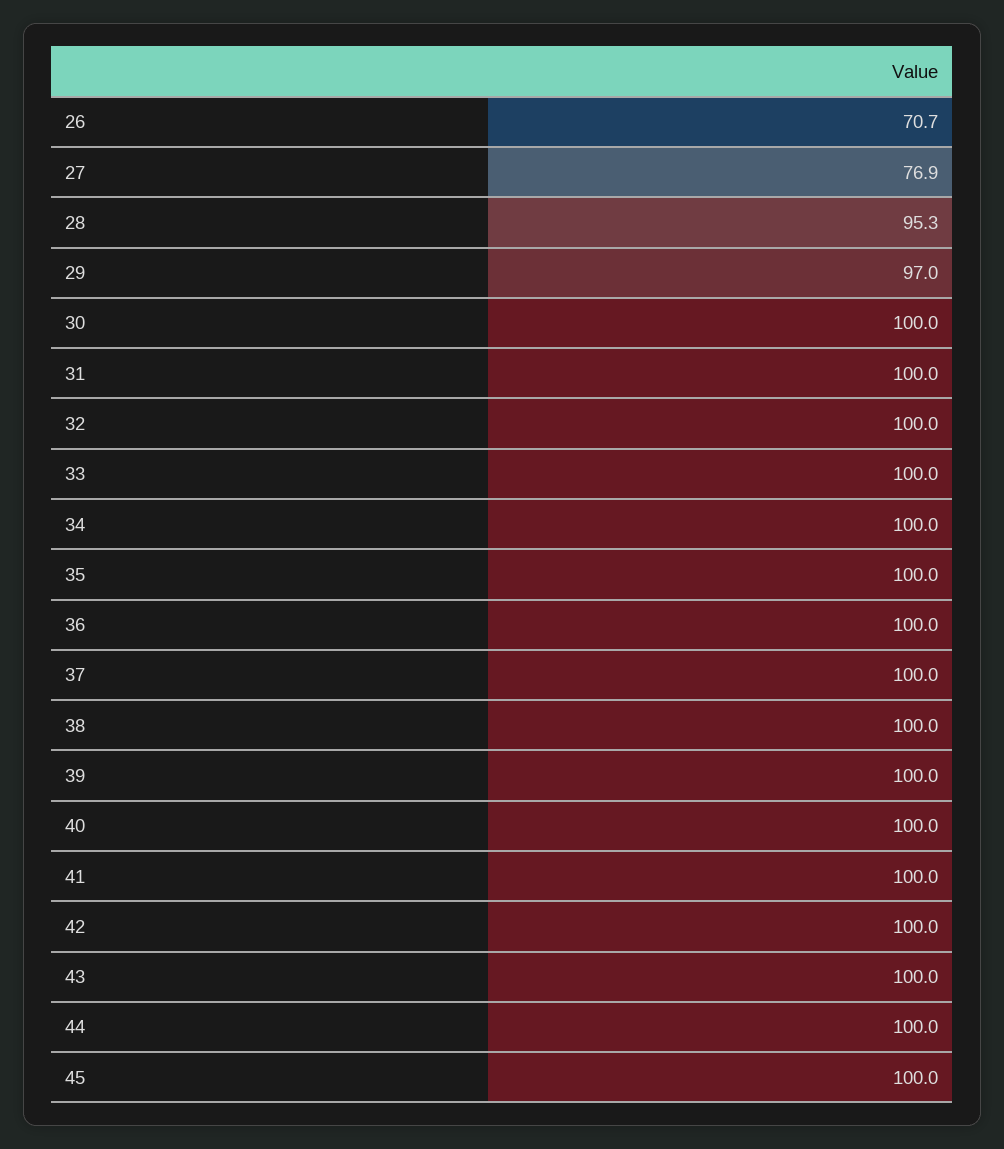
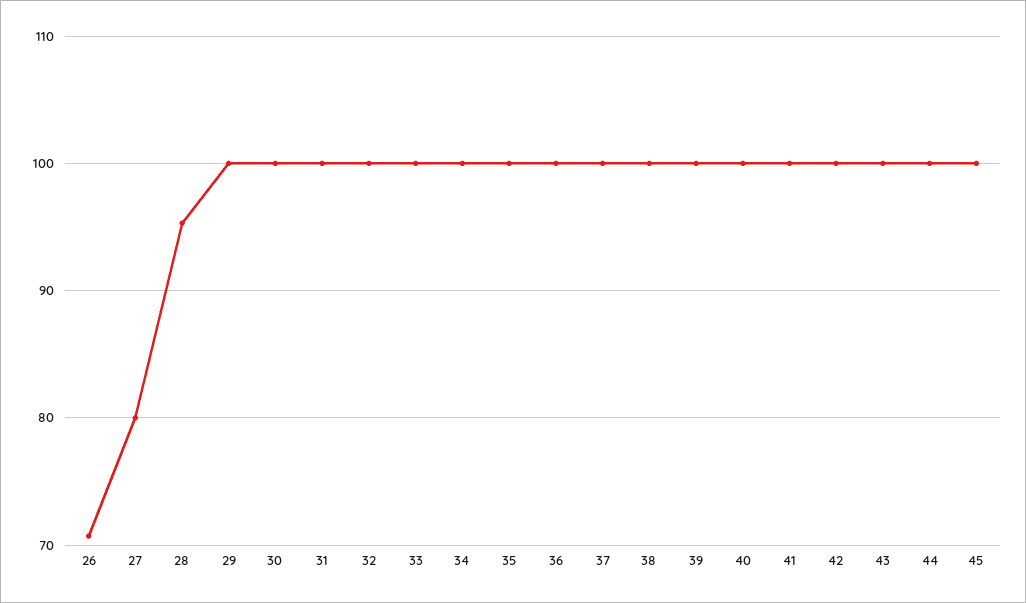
  {
    "26": 70.7,
-   "27": 76.9,
+   "27": 80,
    "28": 95.3,
-   "29": 97,
+   "29": 100,
    "30": 100,
    "31": 100,
    "32": 100,
    "33": 100,
    "34": 100,
    "35": 100,
    "36": 100,
    "37": 100,
    "38": 100,
    "39": 100,
    "40": 100,
    "41": 100,
    "42": 100,
    "43": 100,
    "44": 100,
    "45": 100
  }

